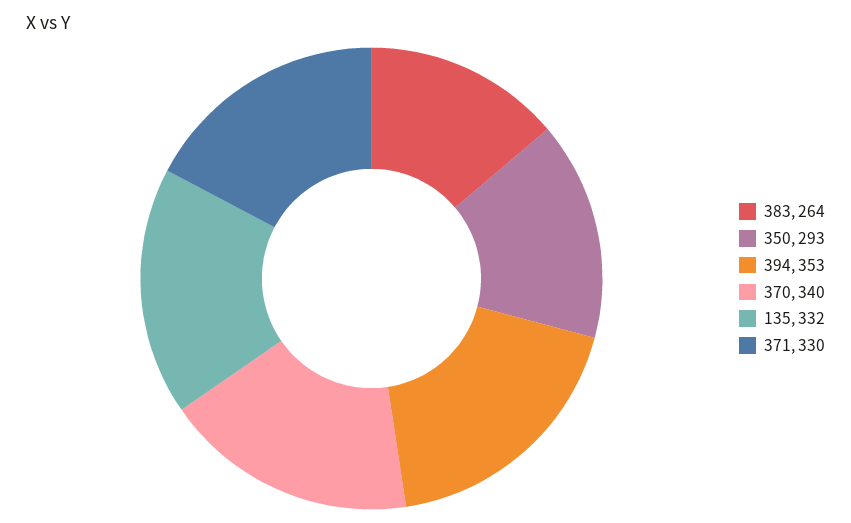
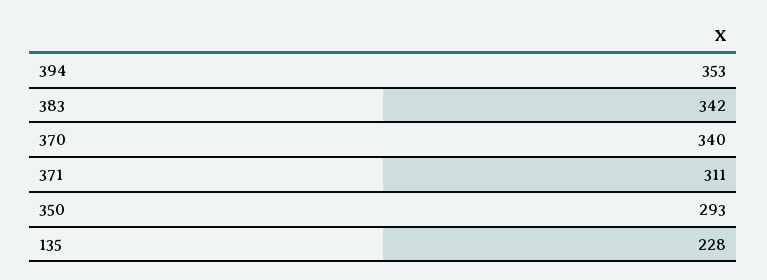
  {
-   "383": 264,
+   "383": 342,
    "350": 293,
    "394": 353,
    "370": 340,
-   "135": 332,
+   "135": 228,
-   "371": 330
+   "371": 311
  }

